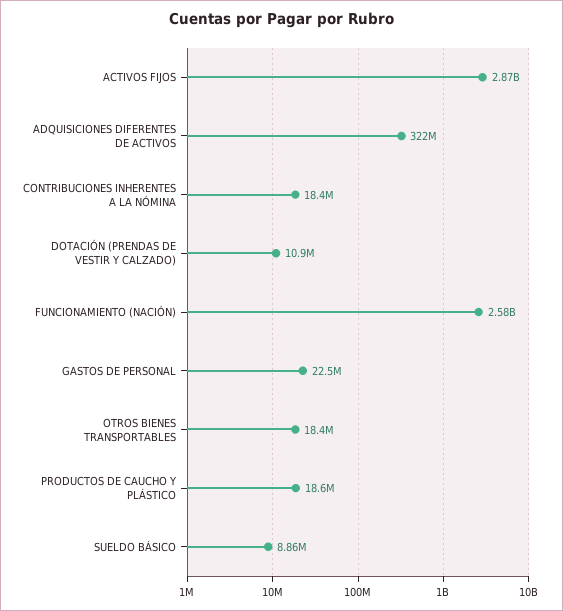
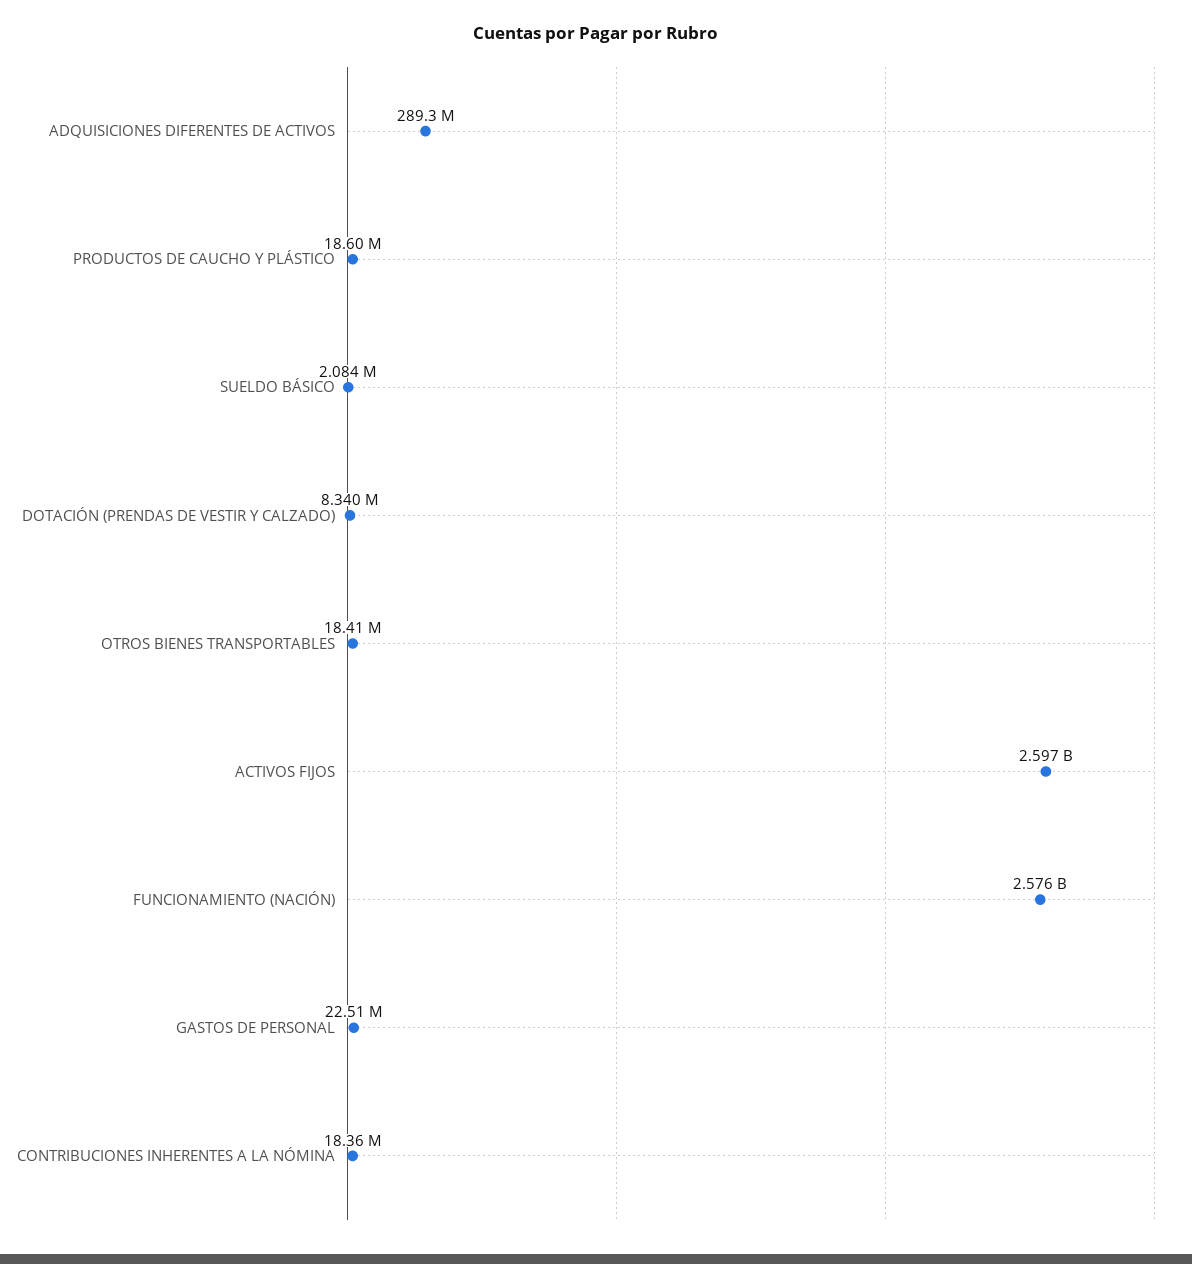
  {
-   "ACTIVOS FIJOS": 2870000000,
+   "ACTIVOS FIJOS": 2597000000,
-   "ADQUISICIONES DIFERENTES DE ACTIVOS": 322000000,
+   "ADQUISICIONES DIFERENTES DE ACTIVOS": 289300000,
    "CONTRIBUCIONES INHERENTES A LA NÓMINA": 18360000,
-   "DOTACIÓN (PRENDAS DE VESTIR Y CALZADO)": 10900000,
+   "DOTACIÓN (PRENDAS DE VESTIR Y CALZADO)": 8340000,
    "FUNCIONAMIENTO (NACIÓN)": 2576000000,
    "GASTOS DE PERSONAL": 22510000,
    "OTROS BIENES TRANSPORTABLES": 18410000,
    "PRODUCTOS DE CAUCHO Y PLÁSTICO": 18600000,
-   "SUELDO BÁSICO": 8860000
+   "SUELDO BÁSICO": 2084000
  }

